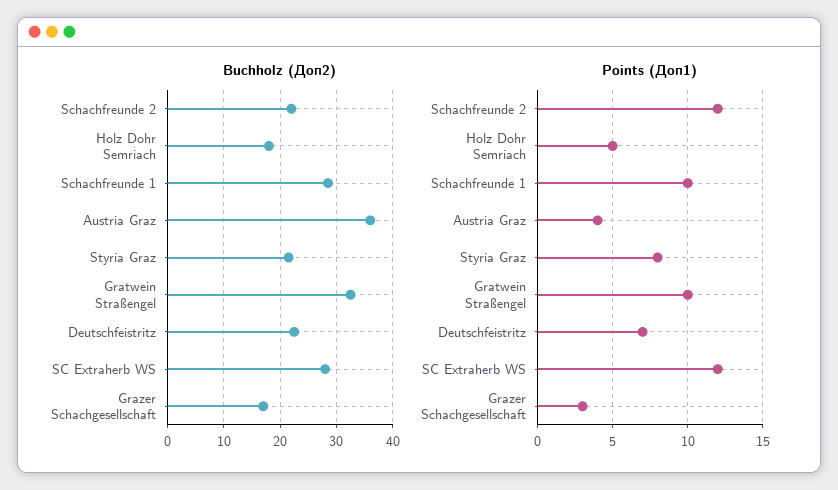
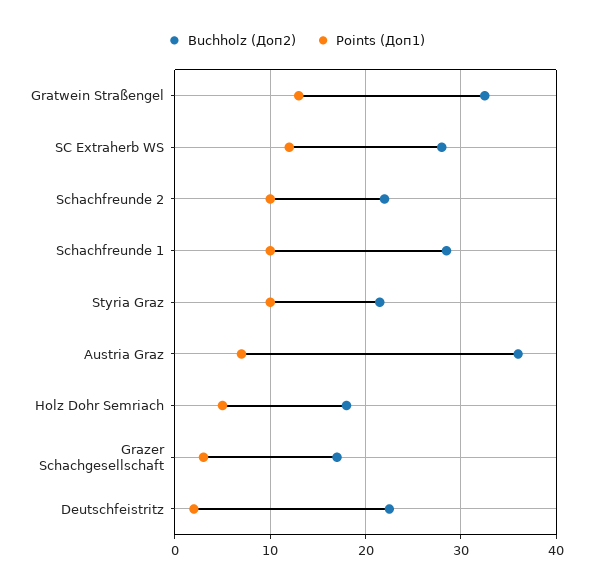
  {
    "Buchholz (Доп2)": {
      "Schachfreunde 2": 22,
      "Holz Dohr Semriach": 18,
      "Schachfreunde 1": 29,
      "Austria Graz": 36,
      "Styria Graz": 22,
      "Gratwein Straßengel": 33,
      "Deutschfeistritz": 23,
      "SC Extraherb WS": 28,
      "Grazer Schachgesellschaft": 17
    },
    "Points (Доп1)": {
-     "Schachfreunde 2": 12,
+     "Schachfreunde 2": 10,
      "Holz Dohr Semriach": 5,
      "Schachfreunde 1": 10,
-     "Austria Graz": 4,
+     "Austria Graz": 7,
-     "Styria Graz": 8,
+     "Styria Graz": 10,
-     "Gratwein Straßengel": 10,
+     "Gratwein Straßengel": 13,
-     "Deutschfeistritz": 7,
+     "Deutschfeistritz": 2,
      "SC Extraherb WS": 12,
      "Grazer Schachgesellschaft": 3
    }
  }

